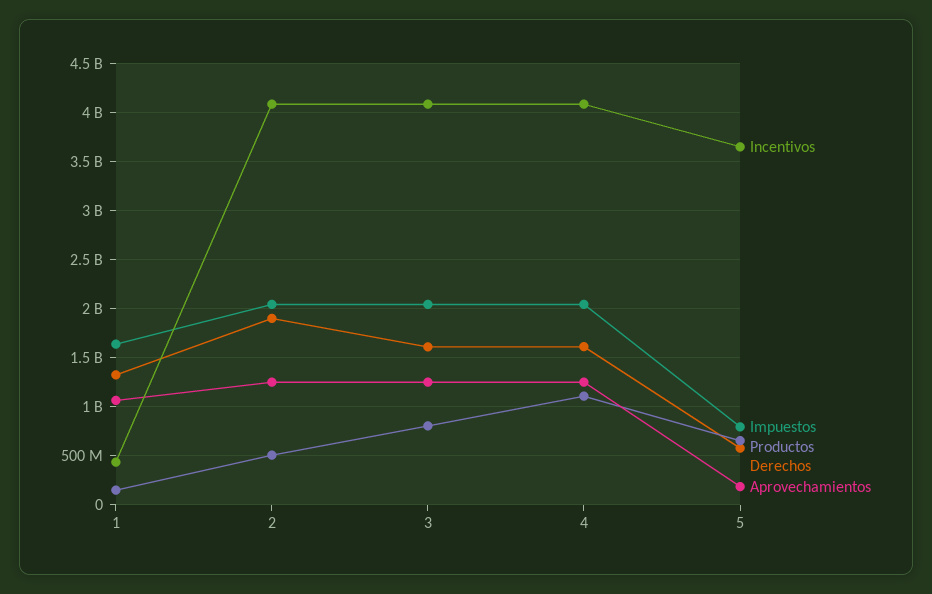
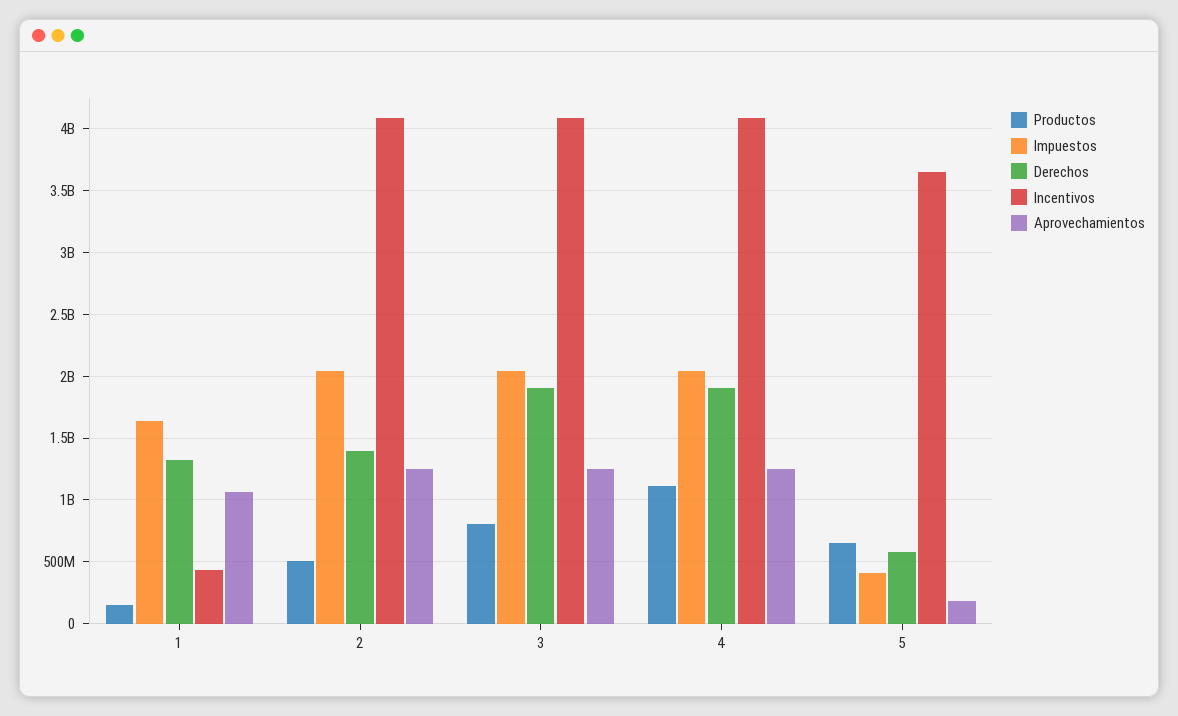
  {
    "Incentivos": {
      "1": 450000000,
      "2": 4100000000,
      "3": 4100000000,
      "4": 4100000000,
      "5": 3650000000
    },
    "Impuestos": {
      "1": 1650000000,
      "2": 2050000000,
      "3": 2050000000,
      "4": 2050000000,
-     "5": 800000000
+     "5": 400000000
    },
    "Productos": {
      "1": 150000000,
      "2": 500000000,
      "3": 800000000,
      "4": 1100000000,
      "5": 650000000
    },
    "Derechos": {
      "1": 1300000000,
-     "2": 1900000000,
+     "2": 1400000000,
-     "3": 1600000000,
+     "3": 1900000000,
-     "4": 1600000000,
+     "4": 1900000000,
      "5": 600000000
    },
    "Aprovechamientos": {
      "1": 1050000000,
      "2": 1250000000,
      "3": 1250000000,
      "4": 1250000000,
      "5": 200000000
    }
  }

